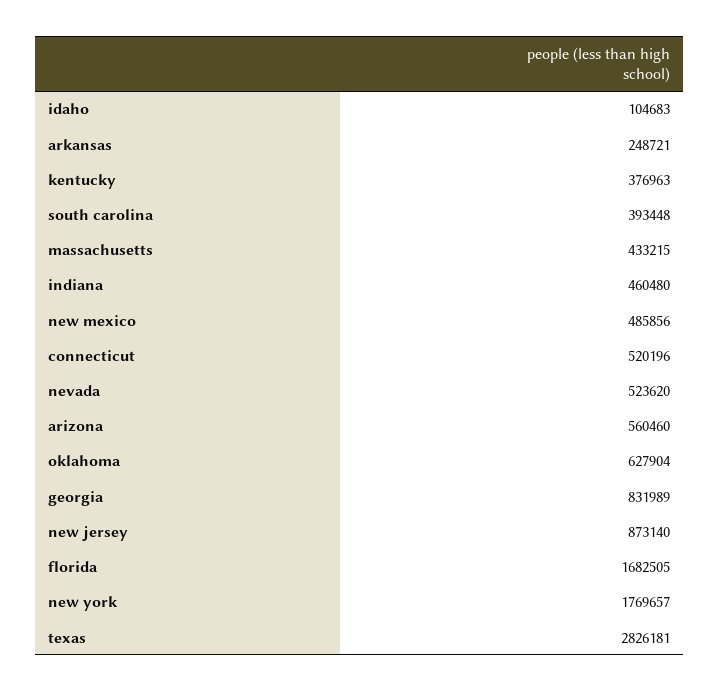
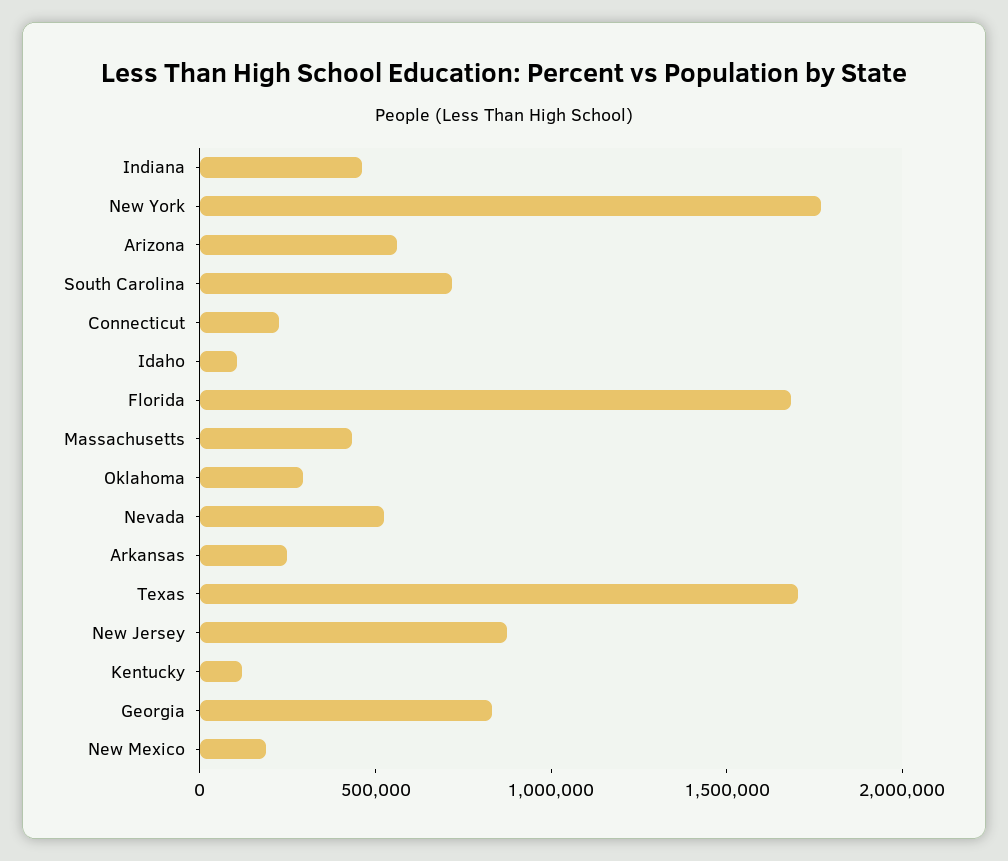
  {
    "idaho": 104683,
    "arkansas": 248721,
-   "kentucky": 376963,
+   "kentucky": 100000,
-   "south carolina": 393448,
+   "south carolina": 700000,
    "massachusetts": 433215,
    "indiana": 460480,
-   "new mexico": 485856,
+   "new mexico": 200000,
-   "connecticut": 520196,
+   "connecticut": 200000,
    "nevada": 523620,
    "arizona": 560460,
-   "oklahoma": 627904,
+   "oklahoma": 300000,
    "georgia": 831989,
    "new jersey": 873140,
    "florida": 1682505,
    "new york": 1769657,
-   "texas": 2826181
+   "texas": 1700000
  }

